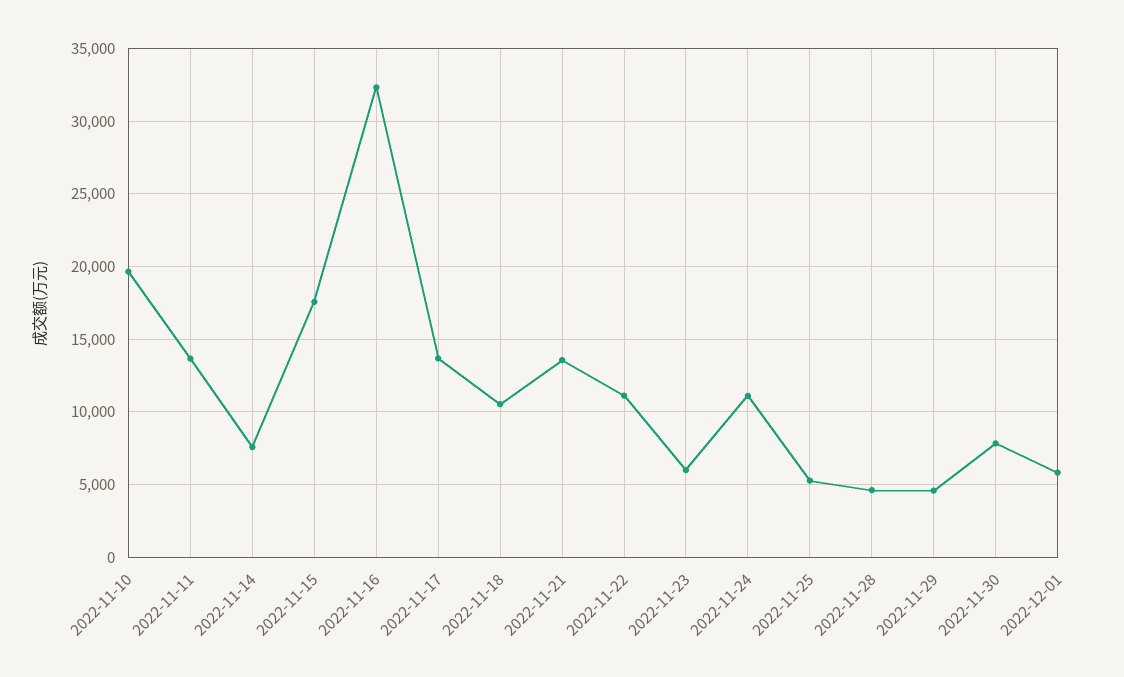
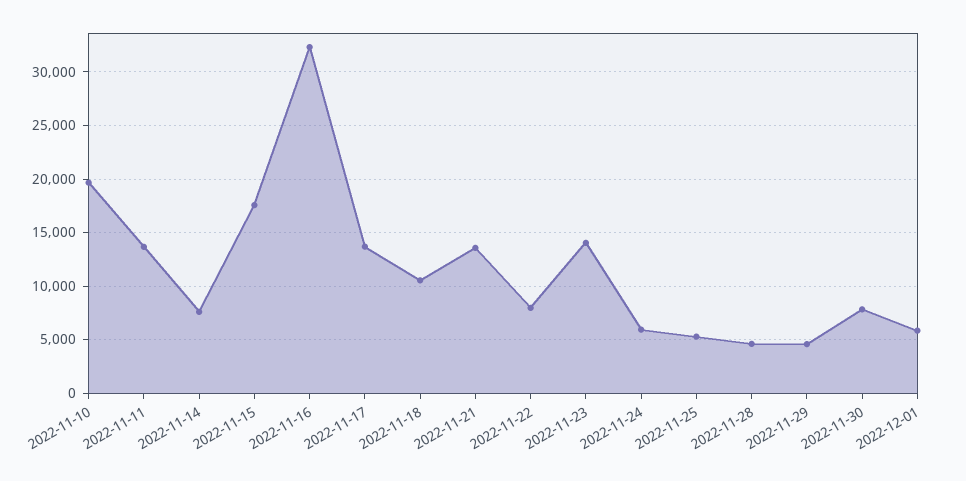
  {
    "2022-11-10": 19500,
    "2022-11-11": 13500,
    "2022-11-14": 7500,
    "2022-11-15": 17500,
    "2022-11-16": 32500,
    "2022-11-17": 13500,
    "2022-11-18": 10500,
    "2022-11-21": 13500,
-   "2022-11-22": 11000,
+   "2022-11-22": 8000,
-   "2022-11-23": 6000,
+   "2022-11-23": 14000,
-   "2022-11-24": 11000,
+   "2022-11-24": 6000,
    "2022-11-25": 5500,
    "2022-11-28": 4500,
    "2022-11-29": 4500,
    "2022-11-30": 8000,
    "2022-12-01": 6000
  }

